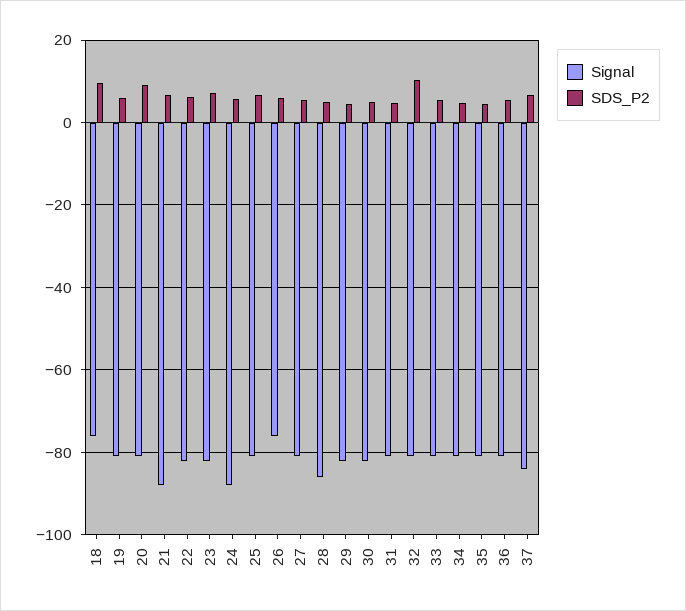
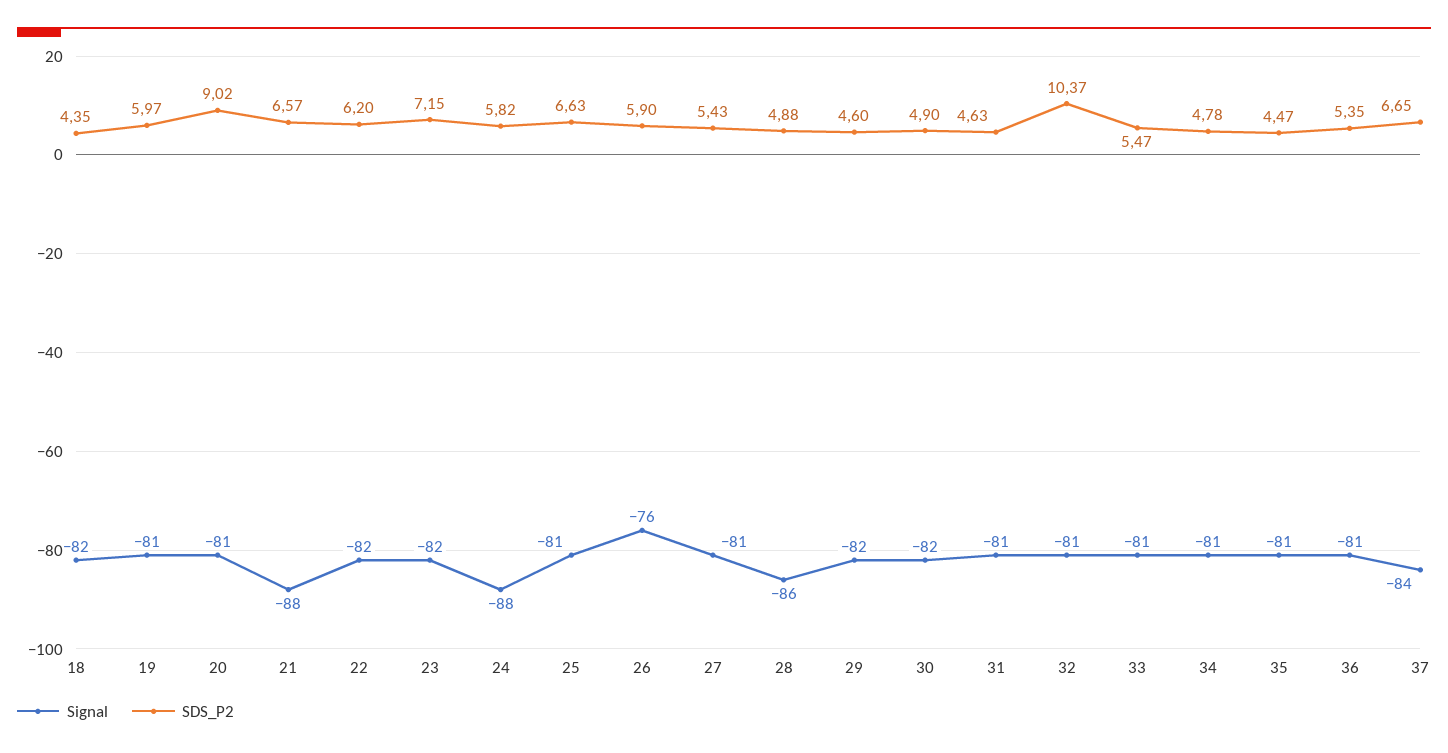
  {
    "Signal": {
-     "18": -76,
+     "18": -82,
      "19": -81,
      "20": -81,
      "21": -88,
      "22": -82,
      "23": -82,
      "24": -88,
      "25": -81,
      "26": -76,
      "27": -81,
      "28": -86,
      "29": -82,
      "30": -82,
      "31": -81,
      "32": -81,
      "33": -81,
      "34": -81,
      "35": -81,
      "36": -81,
      "37": -84
    },
    "SDS_P2": {
-     "18": 10,
+     "18": 4.35,
      "19": 5.97,
      "20": 9.02,
      "21": 6.57,
      "22": 6.2,
      "23": 7.15,
      "24": 5.82,
      "25": 6.63,
      "26": 5.9,
      "27": 5.43,
      "28": 4.88,
      "29": 4.6,
      "30": 4.9,
      "31": 4.63,
      "32": 10.37,
      "33": 5.47,
      "34": 4.78,
      "35": 4.47,
      "36": 5.35,
      "37": 6.65
    }
  }

